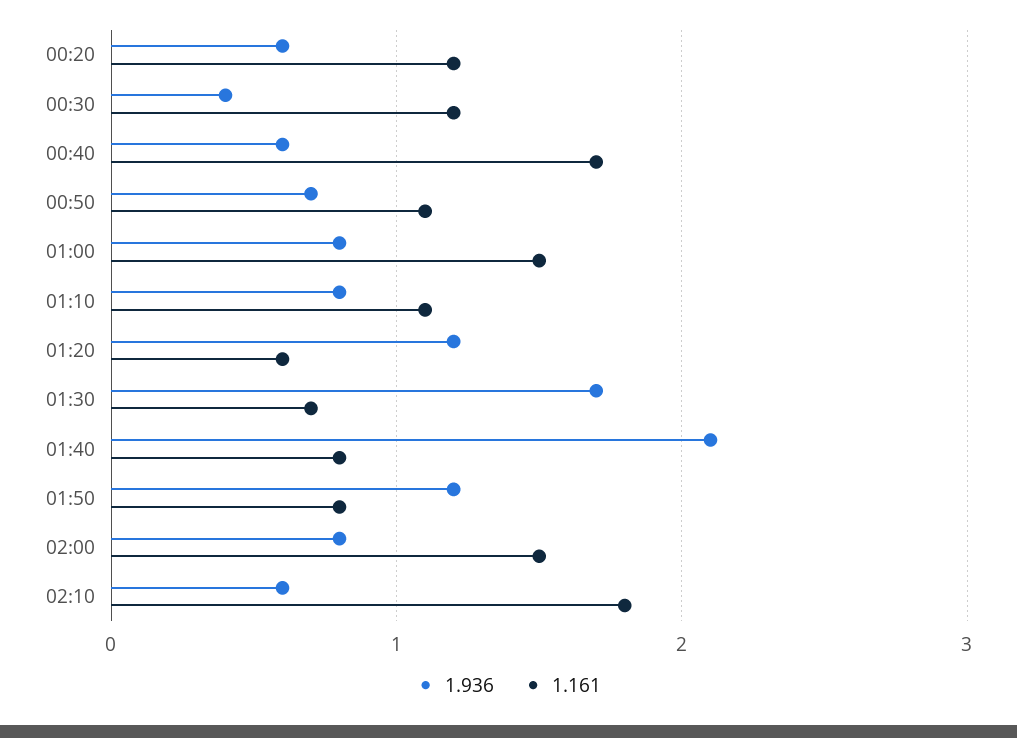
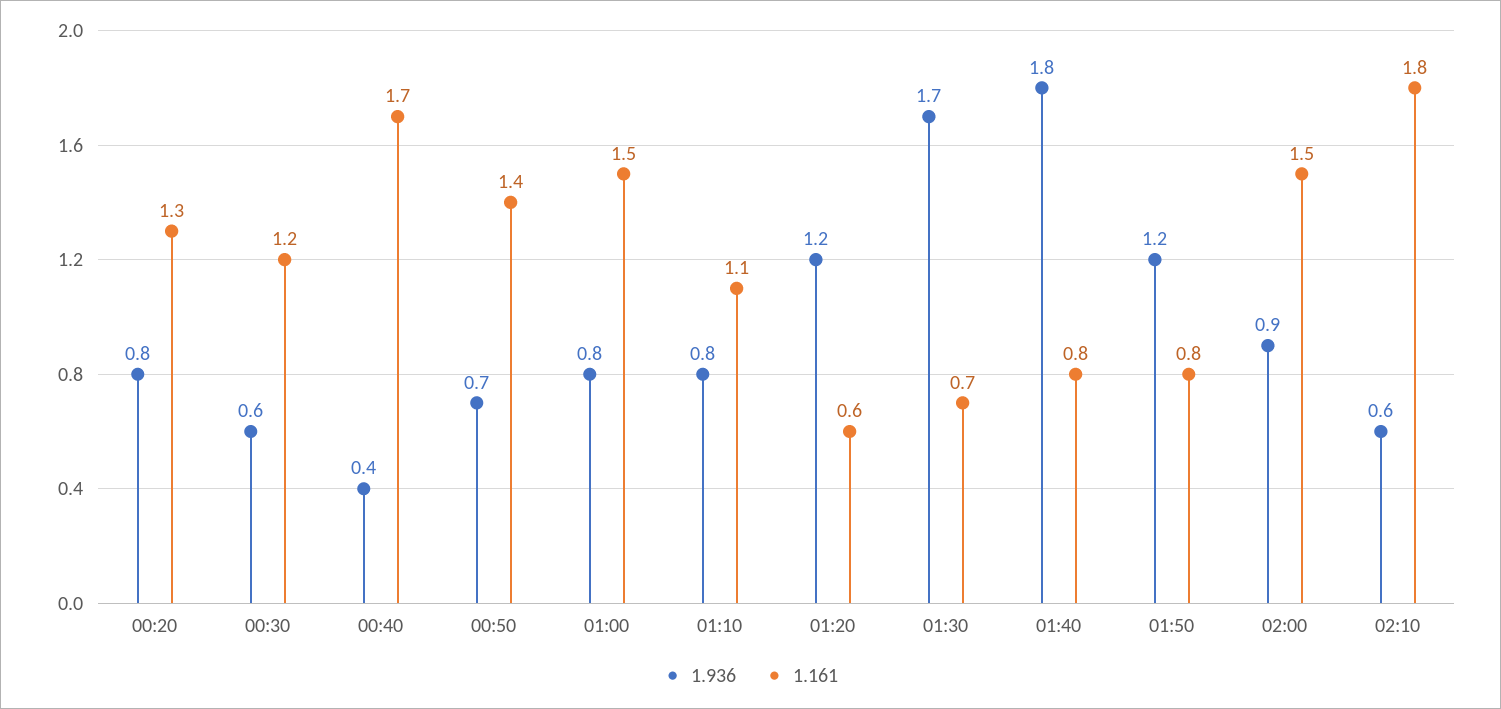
  {
    "1.936": {
-     "00:20": 0.6,
+     "00:20": 0.8,
-     "00:30": 0.4,
+     "00:30": 0.6,
-     "00:40": 0.6,
+     "00:40": 0.4,
      "00:50": 0.7,
      "01:00": 0.8,
      "01:10": 0.8,
      "01:20": 1.2,
      "01:30": 1.7,
-     "01:40": 2.1,
+     "01:40": 1.8,
      "01:50": 1.2,
-     "02:00": 0.8,
+     "02:00": 0.9,
      "02:10": 0.6
    },
    "1.161": {
-     "00:20": 1.2,
+     "00:20": 1.3,
      "00:30": 1.2,
      "00:40": 1.7,
-     "00:50": 1.1,
+     "00:50": 1.4,
      "01:00": 1.5,
      "01:10": 1.1,
      "01:20": 0.6,
      "01:30": 0.7,
      "01:40": 0.8,
      "01:50": 0.8,
      "02:00": 1.5,
      "02:10": 1.8
    }
  }

